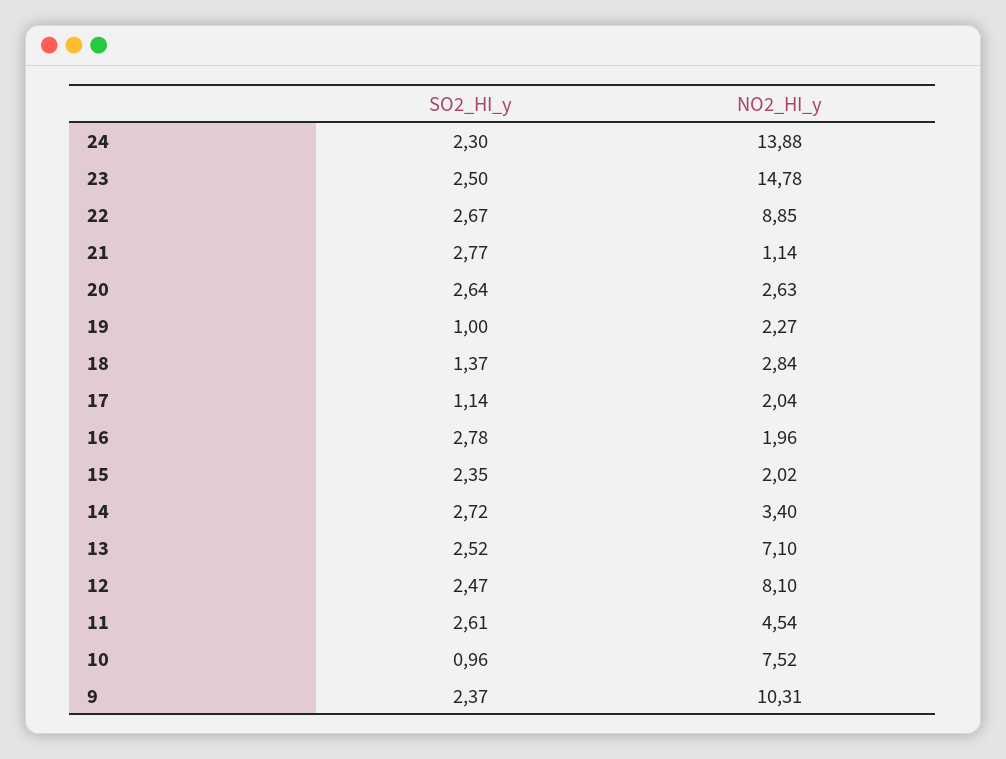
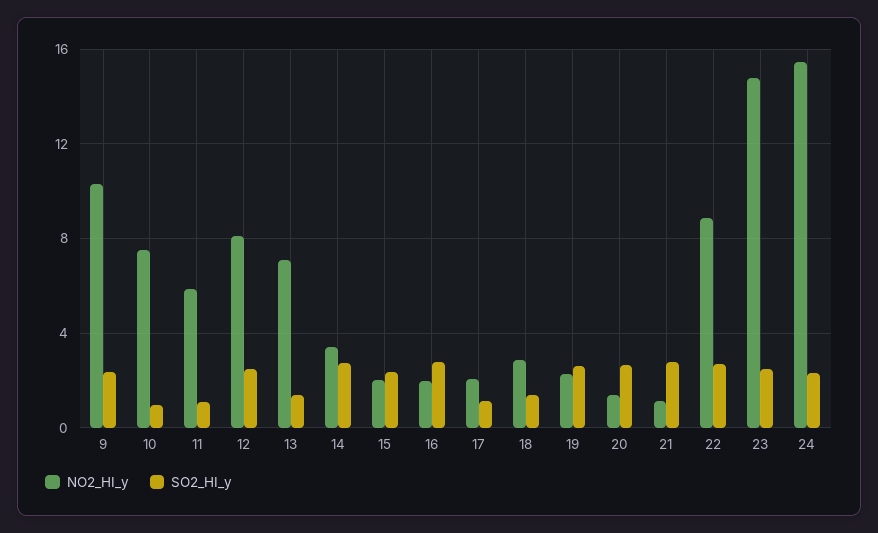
  {
    "SO2_HI_y": {
      "24": 2.3,
      "23": 2.5,
      "22": 2.67,
      "21": 2.77,
      "20": 2.64,
-     "19": 1,
+     "19": 2.5,
      "18": 1.37,
      "17": 1.14,
      "16": 2.78,
      "15": 2.35,
      "14": 2.72,
-     "13": 2.52,
+     "13": 1.5,
      "12": 2.47,
-     "11": 2.61,
+     "11": 1,
      "10": 0.96,
      "9": 2.37
    },
    "NO2_HI_y": {
-     "24": 13.88,
+     "24": 15.5,
      "23": 14.78,
      "22": 8.85,
      "21": 1.14,
-     "20": 2.63,
+     "20": 1.5,
      "19": 2.27,
      "18": 2.84,
      "17": 2.04,
      "16": 1.96,
      "15": 2.02,
      "14": 3.4,
      "13": 7.1,
      "12": 8.1,
-     "11": 4.54,
+     "11": 6,
      "10": 7.52,
      "9": 10.31
    }
  }

